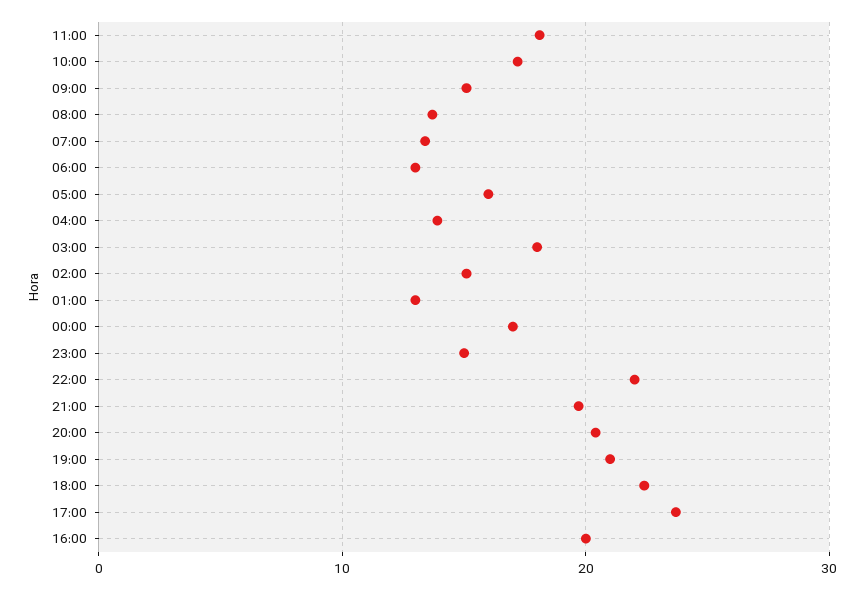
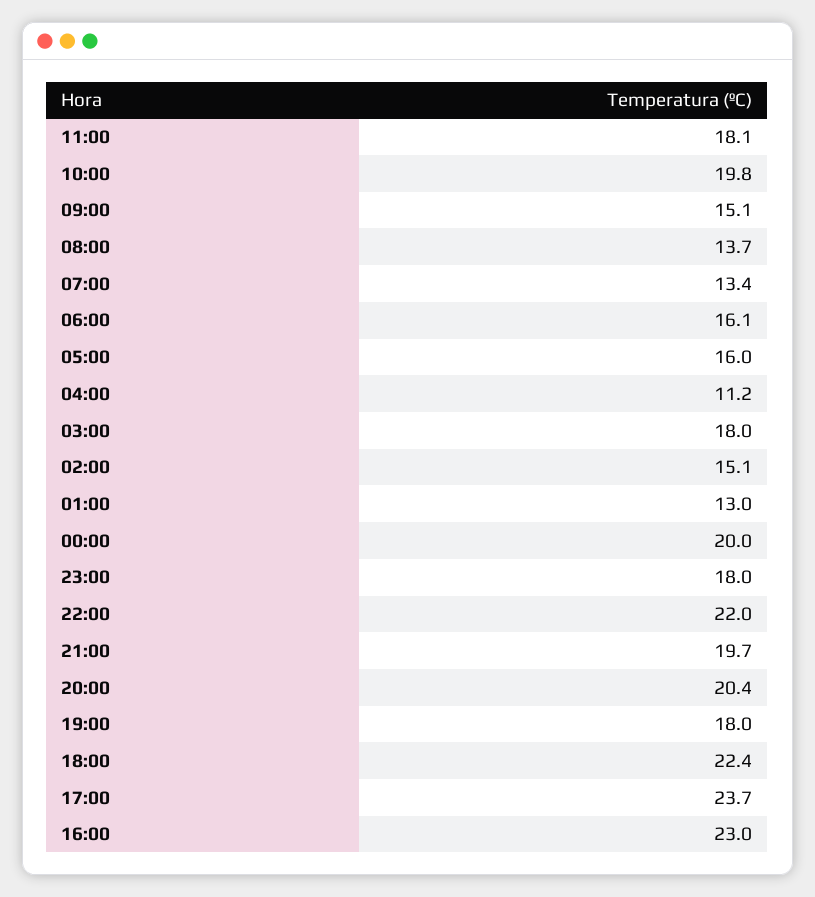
  {
    "11:00": 18.1,
-   "10:00": 17,
+   "10:00": 19.8,
    "09:00": 15.1,
    "08:00": 13.7,
    "07:00": 13.4,
-   "06:00": 13,
+   "06:00": 16.1,
    "05:00": 16,
-   "04:00": 14,
+   "04:00": 11.2,
    "03:00": 18,
    "02:00": 15.1,
    "01:00": 13,
-   "00:00": 17,
+   "00:00": 20,
-   "23:00": 15,
+   "23:00": 18,
    "22:00": 22,
    "21:00": 19.7,
    "20:00": 20.4,
-   "19:00": 21,
+   "19:00": 18,
    "18:00": 22.4,
    "17:00": 23.7,
-   "16:00": 20
+   "16:00": 23
  }

